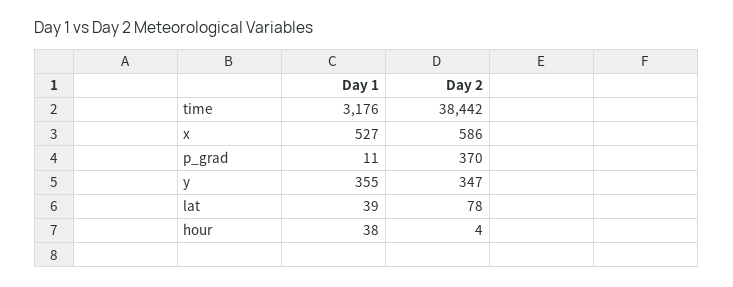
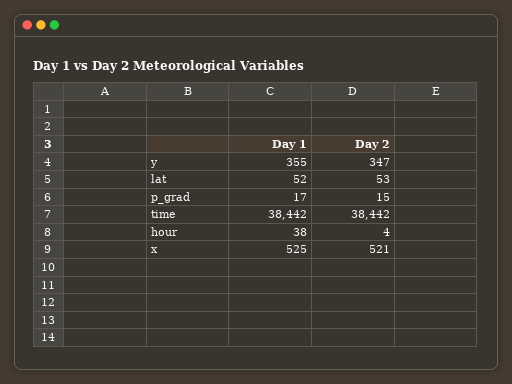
  {
    "Day 1": {
-     "time": 3176,
+     "time": 38442,
-     "x": 527,
+     "x": 525,
-     "p_grad": 11,
+     "p_grad": 17,
      "y": 355,
-     "lat": 39,
+     "lat": 52,
      "hour": 38
    },
    "Day 2": {
      "time": 38442,
-     "x": 586,
+     "x": 521,
-     "p_grad": 370,
+     "p_grad": 15,
      "y": 347,
-     "lat": 78,
+     "lat": 53,
      "hour": 4
    }
  }

